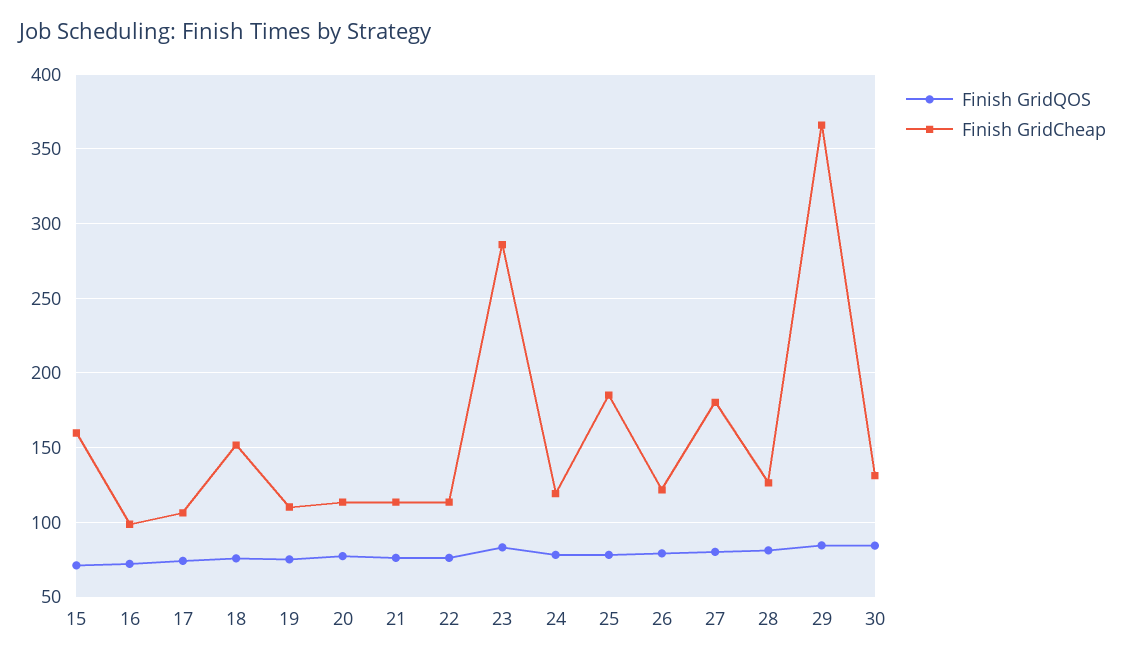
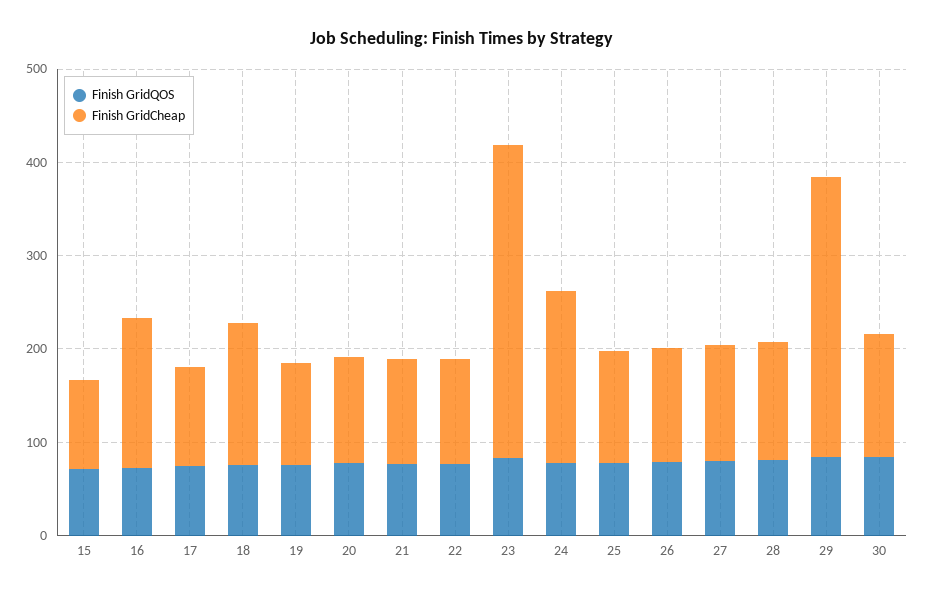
  {
    "Finish GridQOS": {
      "15": 70,
      "16": 70,
      "17": 75,
      "18": 75,
      "19": 75,
      "20": 75,
      "21": 75,
      "22": 75,
      "23": 85,
      "24": 80,
      "25": 80,
      "26": 80,
      "27": 80,
      "28": 80,
      "29": 85,
      "30": 85
    },
    "Finish GridCheap": {
-     "15": 160,
+     "15": 100,
-     "16": 100,
+     "16": 160,
      "17": 105,
      "18": 150,
      "19": 110,
      "20": 115,
      "21": 115,
      "22": 115,
-     "23": 285,
+     "23": 340,
-     "24": 120,
+     "24": 180,
-     "25": 185,
+     "25": 120,
      "26": 120,
-     "27": 180,
+     "27": 120,
      "28": 125,
-     "29": 365,
+     "29": 300,
      "30": 130
    }
  }

